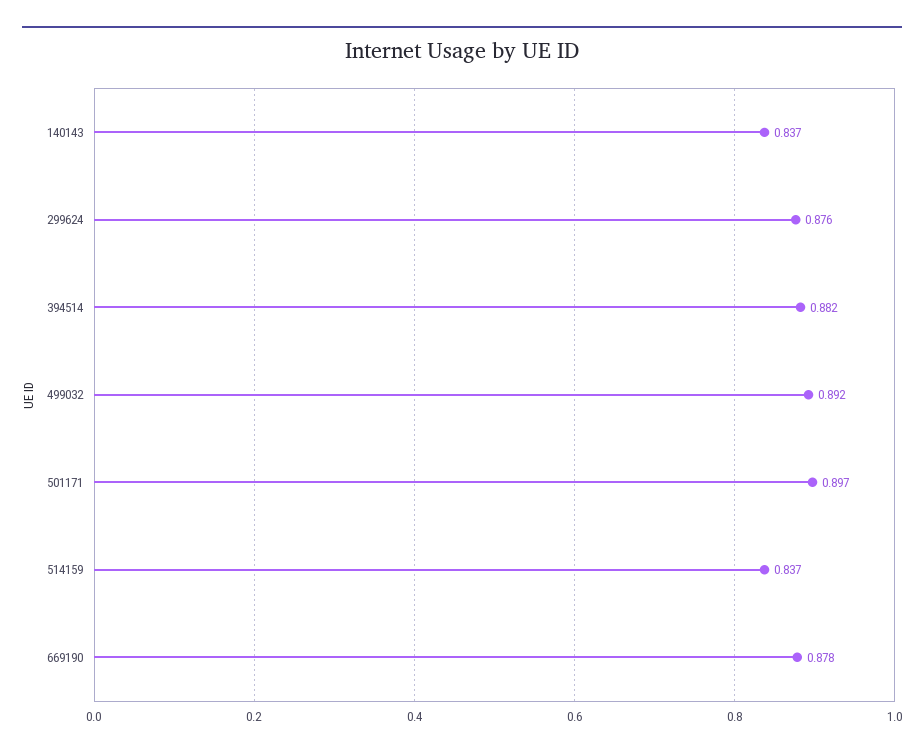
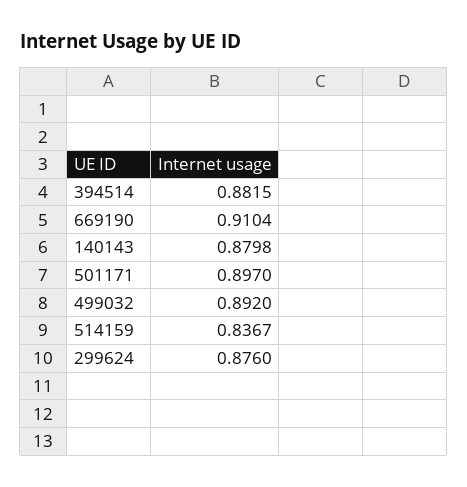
  {
-   "140143": 0.837,
+   "140143": 0.8798,
    "299624": 0.876,
    "394514": 0.8815,
    "499032": 0.892,
    "501171": 0.897,
    "514159": 0.8367,
-   "669190": 0.878
+   "669190": 0.9104
  }

